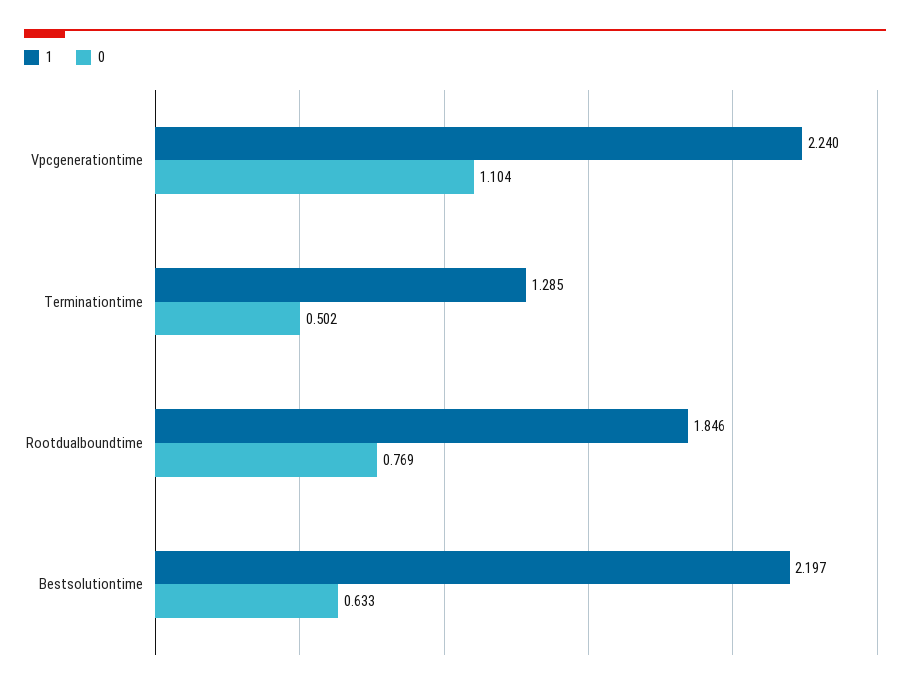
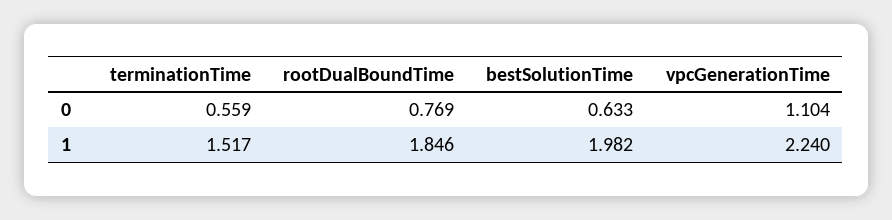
  {
    "1": {
      "Vpcgenerationtime": 2.24,
-     "Terminationtime": 1.285,
+     "Terminationtime": 1.517,
      "Rootdualboundtime": 1.846,
-     "Bestsolutiontime": 2.197
+     "Bestsolutiontime": 1.982
    },
    "0": {
      "Vpcgenerationtime": 1.104,
-     "Terminationtime": 0.502,
+     "Terminationtime": 0.559,
      "Rootdualboundtime": 0.769,
      "Bestsolutiontime": 0.633
    }
  }

